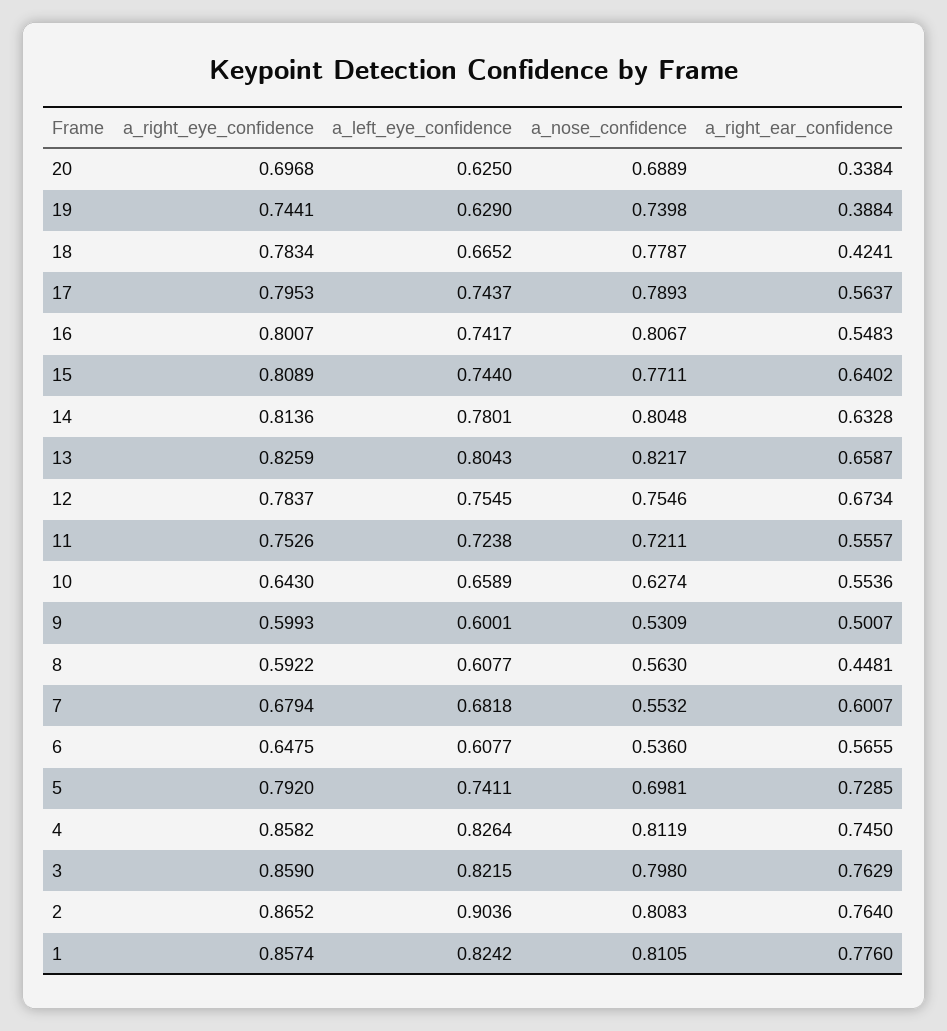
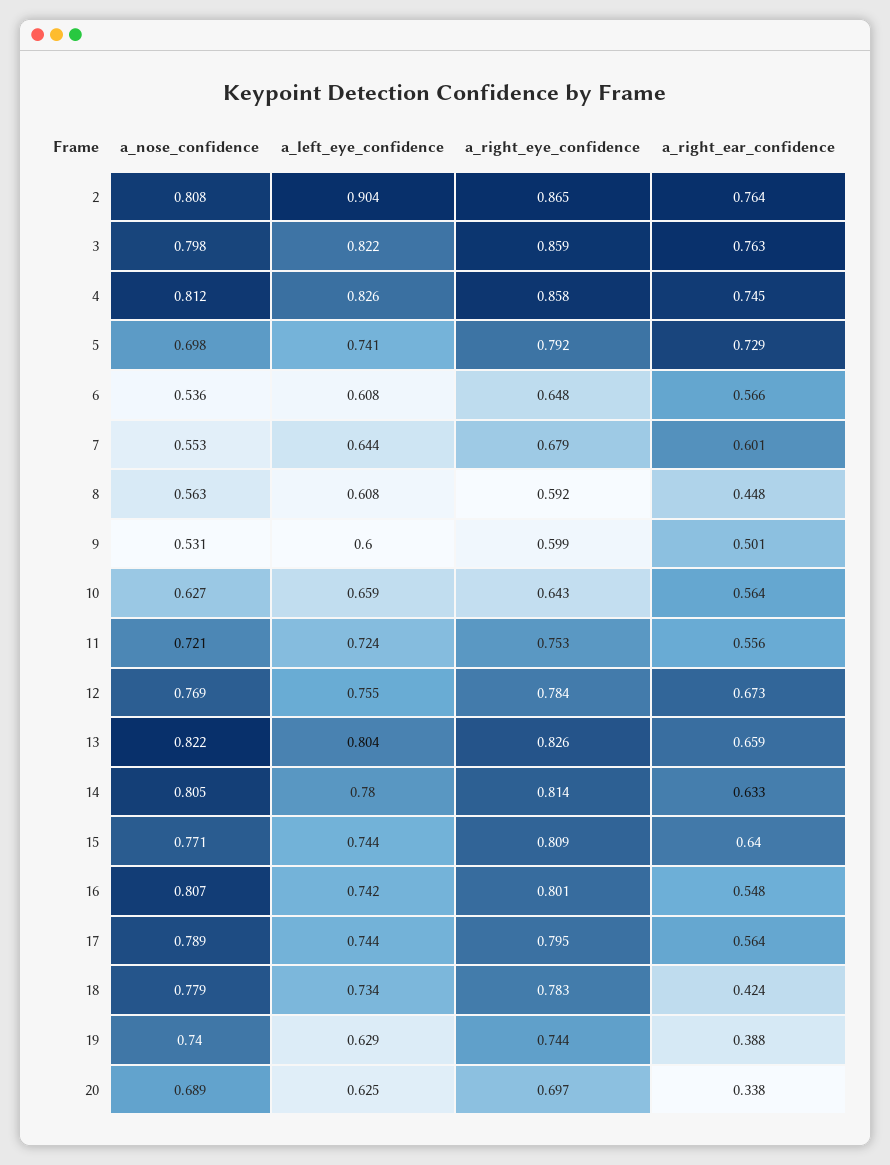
  {
    "a_right_eye_confidence": {
      "20": 0.6968,
      "19": 0.7441,
      "18": 0.7834,
      "17": 0.7953,
      "16": 0.8007,
      "15": 0.8089,
      "14": 0.8136,
      "13": 0.8259,
      "12": 0.7837,
      "11": 0.7526,
      "10": 0.643,
      "9": 0.5993,
      "8": 0.5922,
      "7": 0.6794,
      "6": 0.6475,
      "5": 0.792,
      "4": 0.8582,
      "3": 0.859,
-     "2": 0.8652,
+     "2": 0.8652
-     "1": 0.8574
    },
    "a_left_eye_confidence": {
      "20": 0.625,
      "19": 0.629,
-     "18": 0.6652,
+     "18": 0.734,
      "17": 0.7437,
      "16": 0.7417,
      "15": 0.744,
      "14": 0.7801,
      "13": 0.8043,
      "12": 0.7545,
      "11": 0.7238,
      "10": 0.6589,
      "9": 0.6001,
      "8": 0.6077,
-     "7": 0.6818,
+     "7": 0.644,
      "6": 0.6077,
      "5": 0.7411,
      "4": 0.8264,
      "3": 0.8215,
-     "2": 0.9036,
+     "2": 0.9036
-     "1": 0.8242
    },
    "a_nose_confidence": {
      "20": 0.6889,
      "19": 0.7398,
      "18": 0.7787,
      "17": 0.7893,
      "16": 0.8067,
      "15": 0.7711,
      "14": 0.8048,
      "13": 0.8217,
-     "12": 0.7546,
+     "12": 0.769,
      "11": 0.7211,
      "10": 0.6274,
      "9": 0.5309,
      "8": 0.563,
      "7": 0.5532,
      "6": 0.536,
      "5": 0.6981,
      "4": 0.8119,
      "3": 0.798,
-     "2": 0.8083,
+     "2": 0.8083
-     "1": 0.8105
    },
    "a_right_ear_confidence": {
      "20": 0.3384,
      "19": 0.3884,
      "18": 0.4241,
      "17": 0.5637,
      "16": 0.5483,
      "15": 0.6402,
      "14": 0.6328,
      "13": 0.6587,
      "12": 0.6734,
      "11": 0.5557,
-     "10": 0.5536,
+     "10": 0.564,
      "9": 0.5007,
      "8": 0.4481,
      "7": 0.6007,
      "6": 0.5655,
      "5": 0.7285,
      "4": 0.745,
      "3": 0.7629,
-     "2": 0.764,
+     "2": 0.764
-     "1": 0.776
    }
  }

